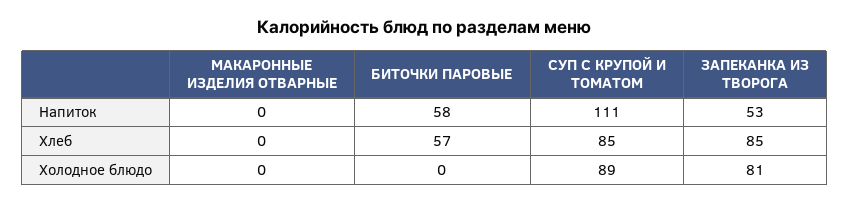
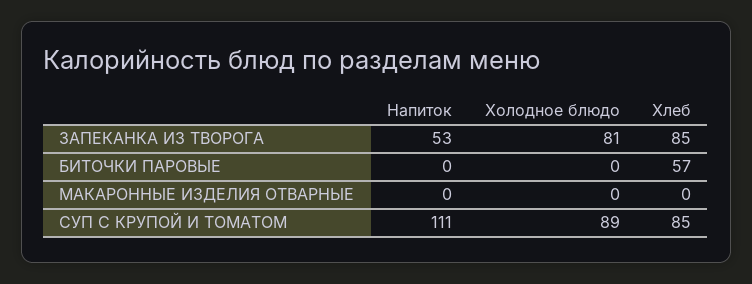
  {
    "МАКАРОННЫЕ ИЗДЕЛИЯ ОТВАРНЫЕ": {
      "Напиток": 0,
      "Хлеб": 0,
      "Холодное блюдо": 0
    },
    "БИТОЧКИ ПАРОВЫЕ": {
-     "Напиток": 58,
+     "Напиток": 0,
      "Хлеб": 57,
      "Холодное блюдо": 0
    },
    "СУП С КРУПОЙ И ТОМАТОМ": {
      "Напиток": 111,
      "Хлеб": 85,
      "Холодное блюдо": 89
    },
    "ЗАПЕКАНКА ИЗ ТВОРОГА": {
      "Напиток": 53,
      "Хлеб": 85,
      "Холодное блюдо": 81
    }
  }

